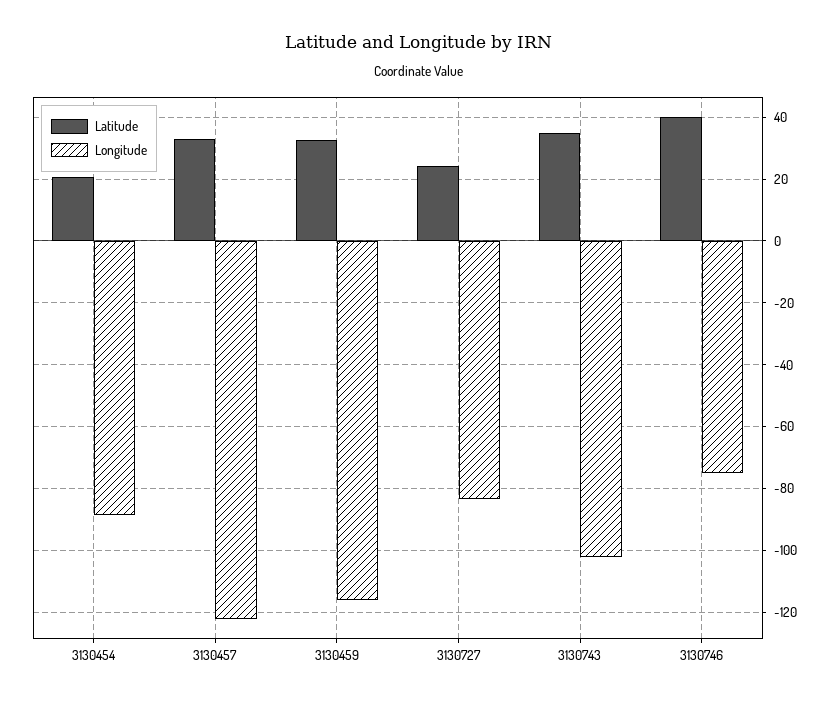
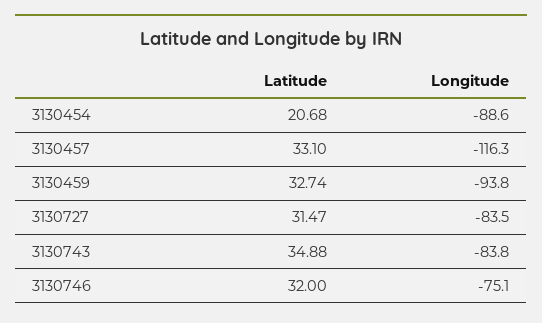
  {
    "Latitude": {
      "3130454": 20.68,
      "3130457": 33.1,
      "3130459": 32.74,
-     "3130727": 24,
+     "3130727": 31.47,
      "3130743": 34.88,
-     "3130746": 40
+     "3130746": 32
    },
    "Longitude": {
      "3130454": -88.6,
-     "3130457": -122,
+     "3130457": -116.3,
-     "3130459": -116,
+     "3130459": -93.8,
      "3130727": -83.5,
-     "3130743": -102,
+     "3130743": -83.8,
      "3130746": -75.1
    }
  }

